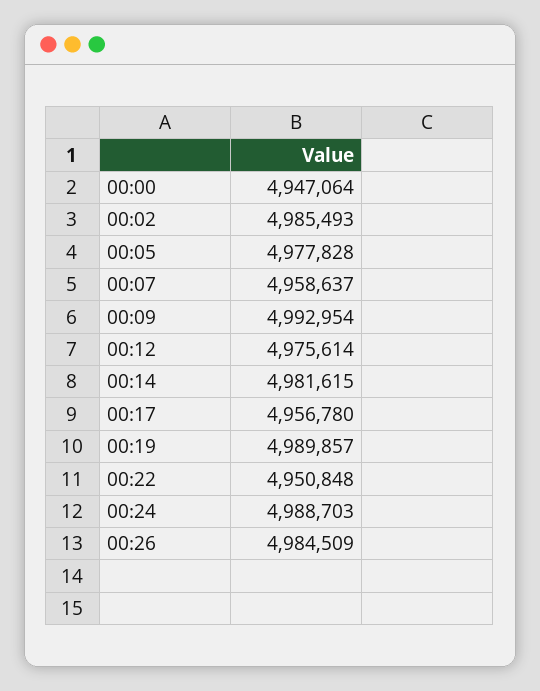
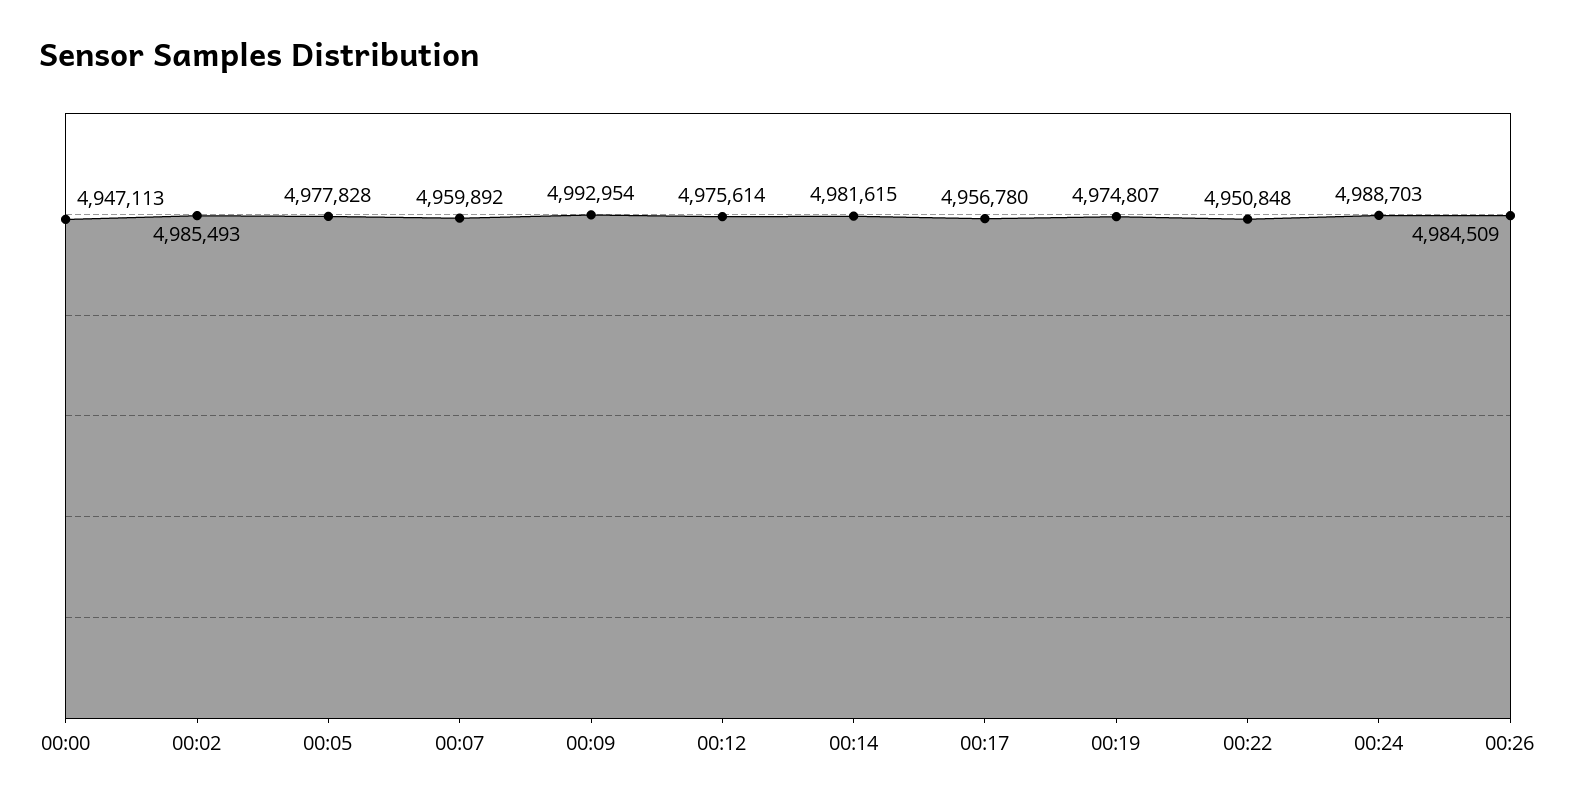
  {
-   "00:00": 4947064,
+   "00:00": 4947113,
    "00:02": 4985493,
    "00:05": 4977828,
-   "00:07": 4958637,
+   "00:07": 4959892,
    "00:09": 4992954,
    "00:12": 4975614,
    "00:14": 4981615,
    "00:17": 4956780,
-   "00:19": 4989857,
+   "00:19": 4974807,
    "00:22": 4950848,
    "00:24": 4988703,
    "00:26": 4984509
  }

